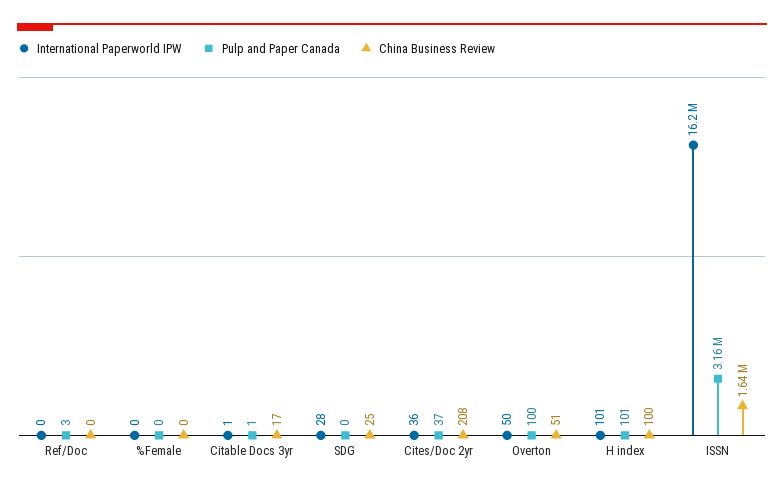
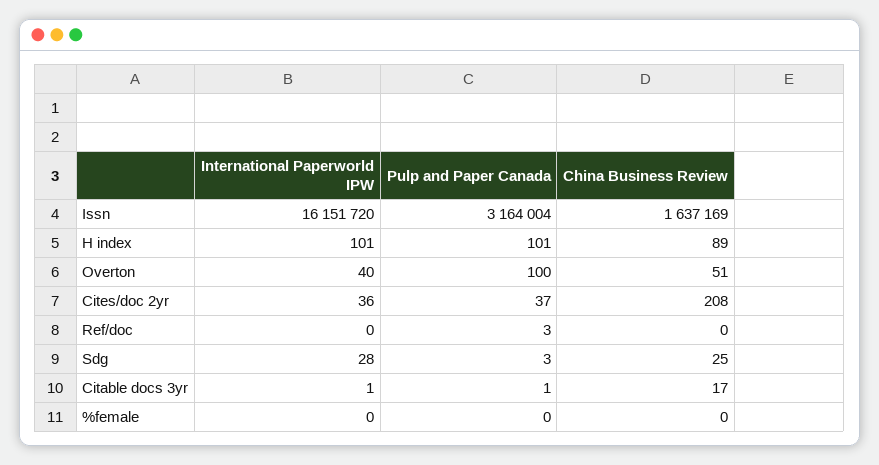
  {
    "International Paperworld IPW": {
      "Ref/Doc": 0,
      "%Female": 0,
      "Citable Docs 3yr": 1,
      "SDG": 28,
      "Cites/Doc 2yr": 36,
-     "Overton": 50,
+     "Overton": 40,
      "H index": 101,
      "ISSN": 16151720
    },
    "Pulp and Paper Canada": {
      "Ref/Doc": 3,
      "%Female": 0,
      "Citable Docs 3yr": 1,
-     "SDG": 0,
+     "SDG": 3,
      "Cites/Doc 2yr": 37,
      "Overton": 100,
      "H index": 101,
      "ISSN": 3164004
    },
    "China Business Review": {
      "Ref/Doc": 0,
      "%Female": 0,
      "Citable Docs 3yr": 17,
      "SDG": 25,
      "Cites/Doc 2yr": 208,
      "Overton": 51,
-     "H index": 100,
+     "H index": 89,
      "ISSN": 1637169
    }
  }

